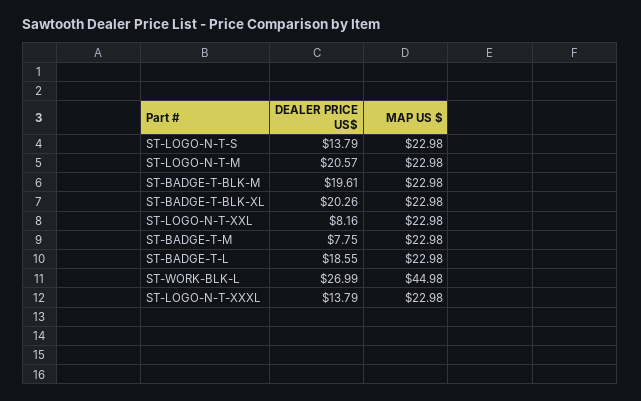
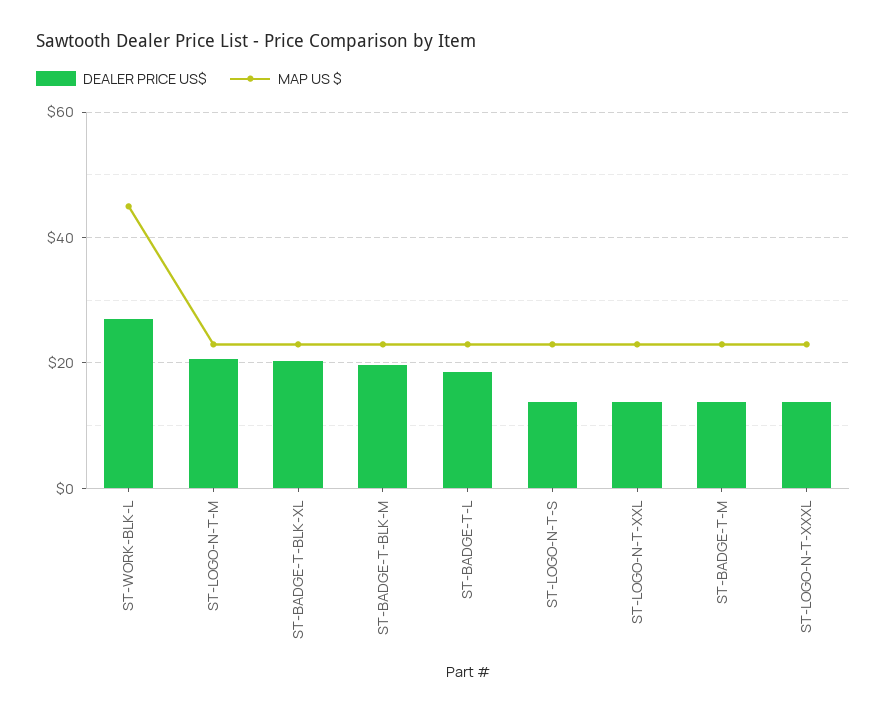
  {
    "DEALER PRICE US$": {
      "ST-LOGO-N-T-S": 13.79,
      "ST-LOGO-N-T-M": 20.57,
      "ST-BADGE-T-BLK-M": 19.61,
      "ST-BADGE-T-BLK-XL": 20.26,
-     "ST-LOGO-N-T-XXL": 8.16,
+     "ST-LOGO-N-T-XXL": 14,
-     "ST-BADGE-T-M": 7.75,
+     "ST-BADGE-T-M": 14,
      "ST-BADGE-T-L": 18.55,
      "ST-WORK-BLK-L": 26.99,
      "ST-LOGO-N-T-XXXL": 13.79
    },
    "MAP US $": {
      "ST-LOGO-N-T-S": 22.98,
      "ST-LOGO-N-T-M": 22.98,
      "ST-BADGE-T-BLK-M": 22.98,
      "ST-BADGE-T-BLK-XL": 22.98,
      "ST-LOGO-N-T-XXL": 22.98,
      "ST-BADGE-T-M": 22.98,
      "ST-BADGE-T-L": 22.98,
      "ST-WORK-BLK-L": 44.98,
      "ST-LOGO-N-T-XXXL": 22.98
    }
  }

